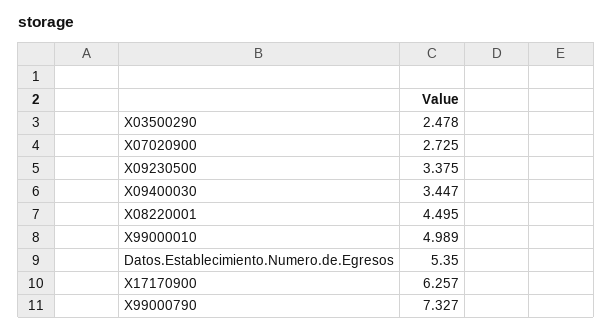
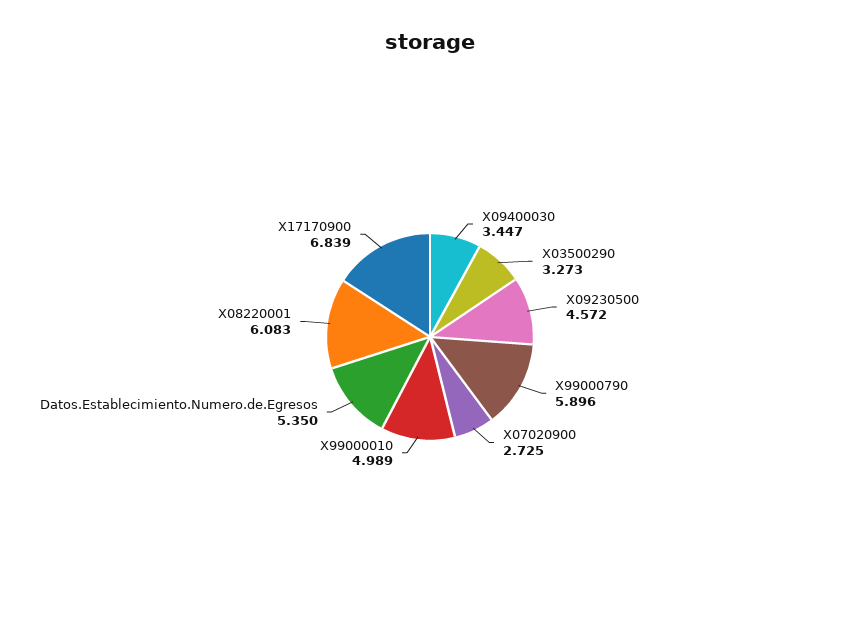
  {
-   "X03500290": 2.478,
+   "X03500290": 3.273,
    "X07020900": 2.725,
-   "X09230500": 3.375,
+   "X09230500": 4.572,
    "X09400030": 3.447,
-   "X08220001": 4.495,
+   "X08220001": 6.083,
    "X99000010": 4.989,
    "Datos.Establecimiento.Numero.de.Egresos": 5.35,
-   "X17170900": 6.257,
+   "X17170900": 6.839,
-   "X99000790": 7.327
+   "X99000790": 5.896
  }

